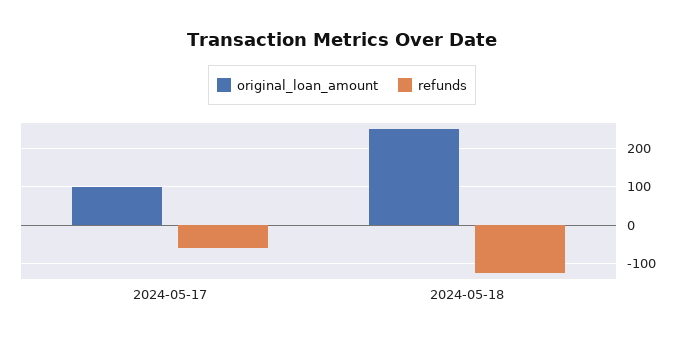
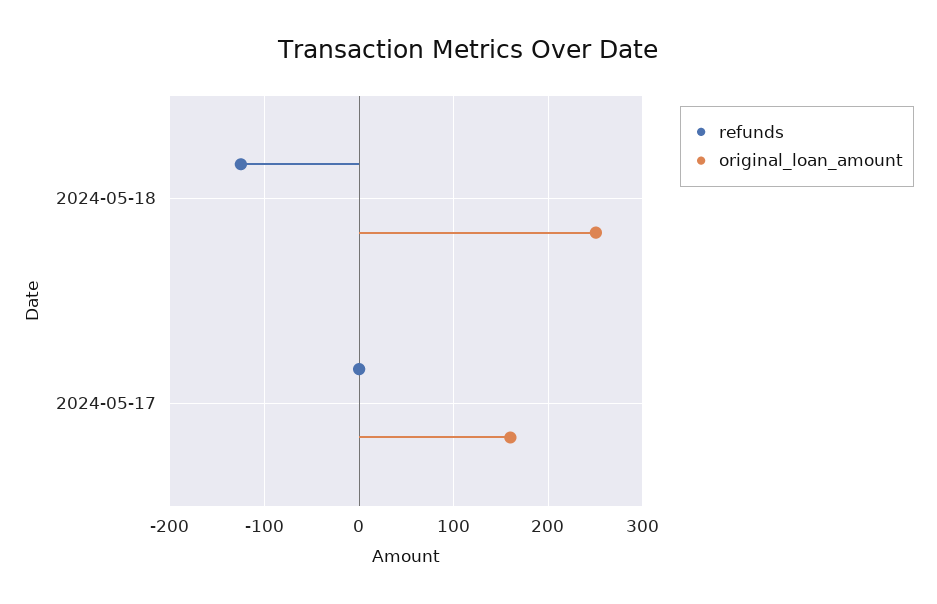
  {
    "original_loan_amount": {
-     "2024-05-17": 100,
+     "2024-05-17": 160,
      "2024-05-18": 250
    },
    "refunds": {
-     "2024-05-17": -60,
+     "2024-05-17": 0,
      "2024-05-18": -130
    }
  }

